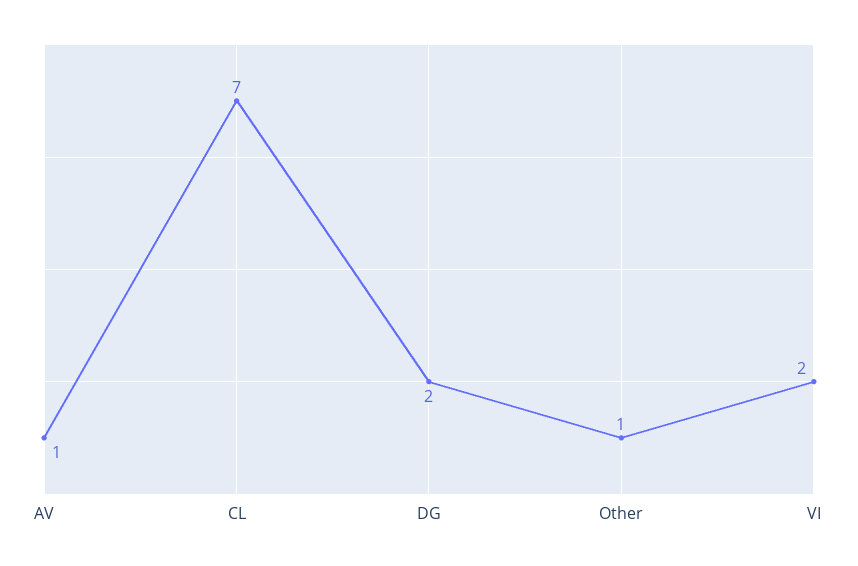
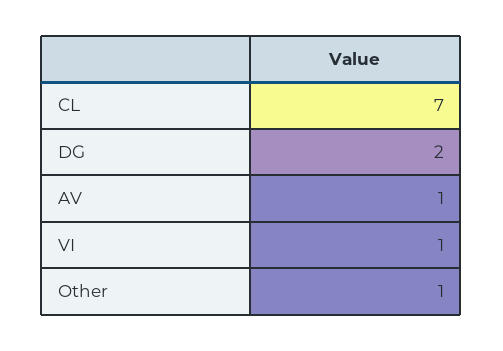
  {
    "AV": 1,
    "CL": 7,
    "DG": 2,
    "Other": 1,
-   "VI": 2
+   "VI": 1
  }

